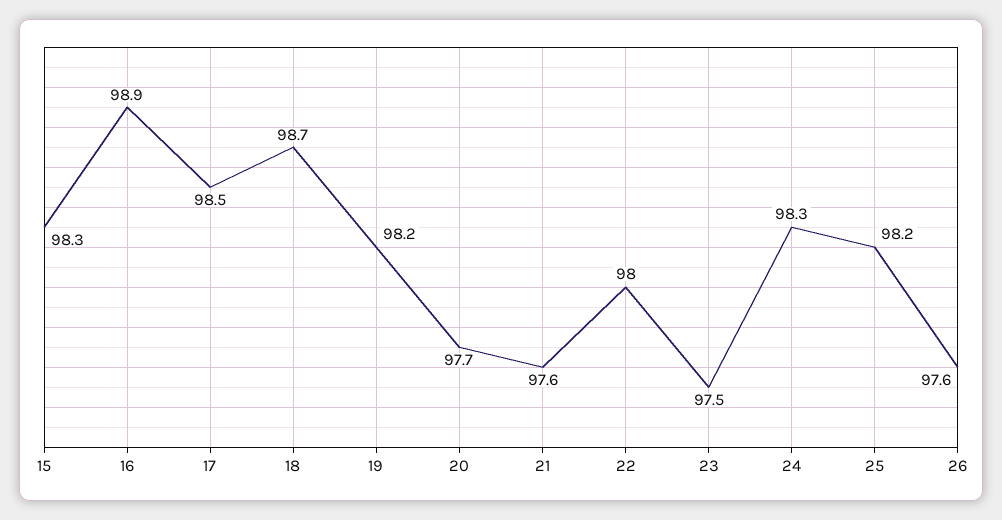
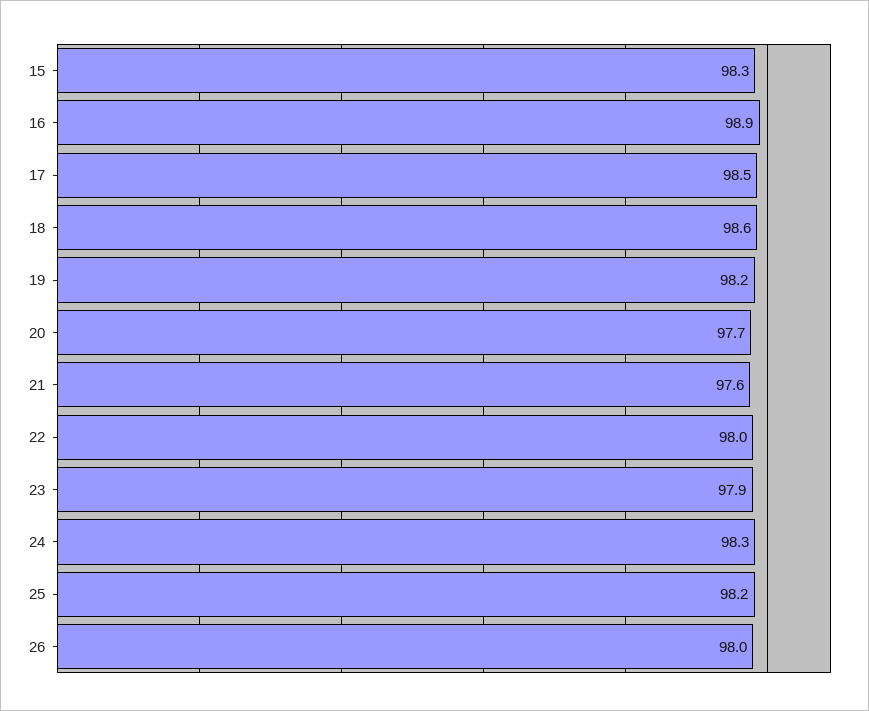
  {
    "15": 98.3,
    "16": 98.9,
    "17": 98.5,
-   "18": 98.7,
+   "18": 98.6,
    "19": 98.2,
    "20": 97.7,
    "21": 97.6,
    "22": 98,
-   "23": 97.5,
+   "23": 97.9,
    "24": 98.3,
    "25": 98.2,
-   "26": 97.6
+   "26": 98
  }

